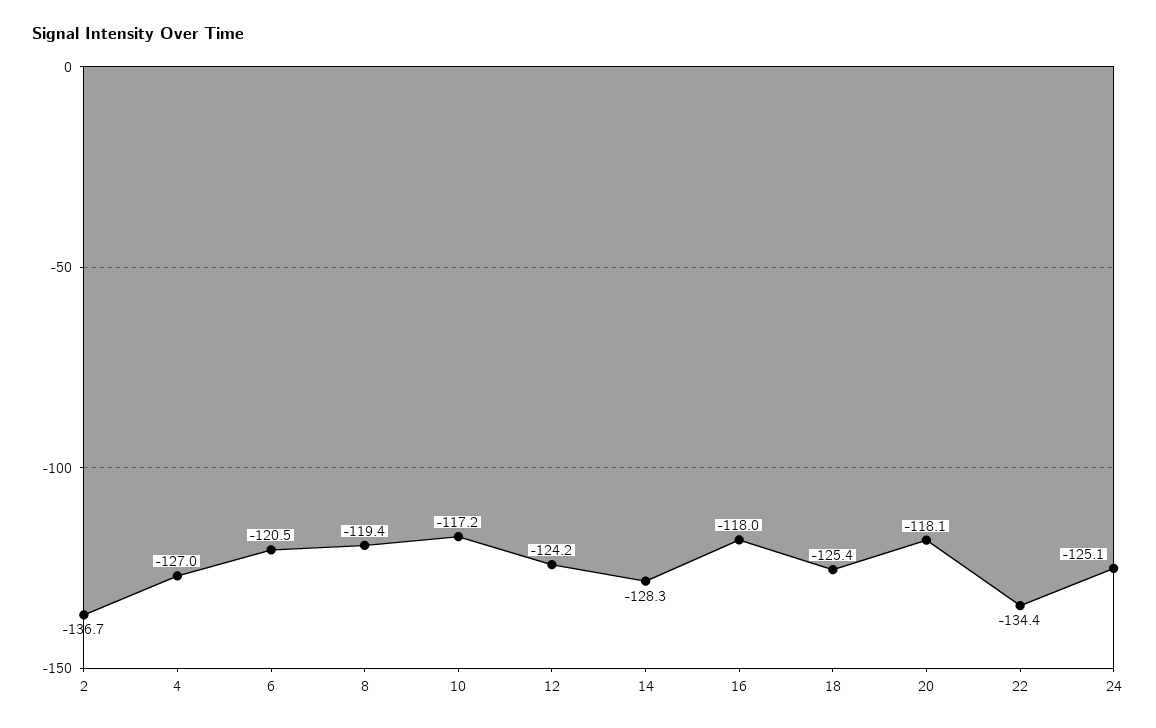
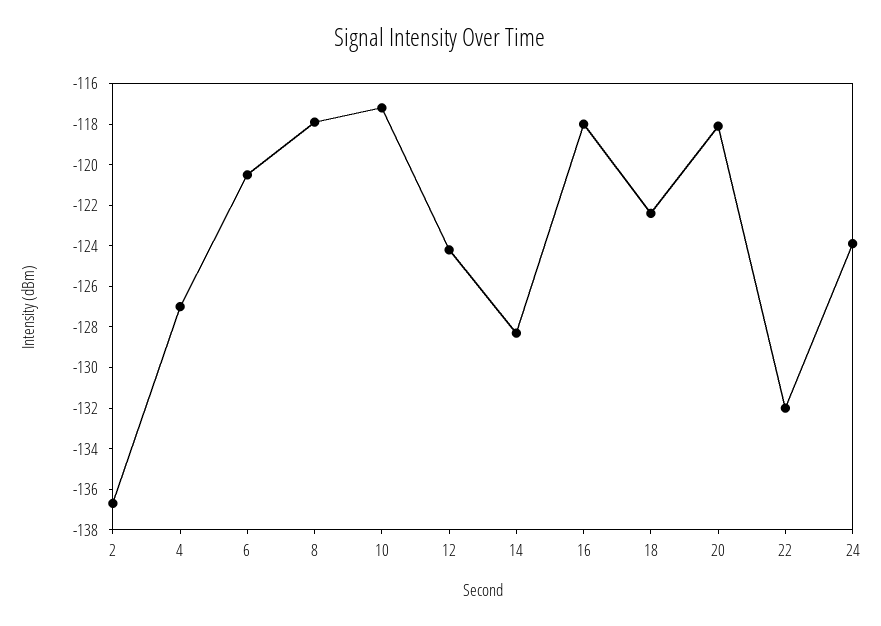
  {
    "2": -136.7,
    "4": -127,
    "6": -120.5,
-   "8": -119.4,
+   "8": -118,
    "10": -117.2,
    "12": -124.2,
    "14": -128.3,
    "16": -118,
-   "18": -125.4,
+   "18": -122.5,
    "20": -118.1,
-   "22": -134.4,
+   "22": -132,
-   "24": -125.1
+   "24": -124
  }

